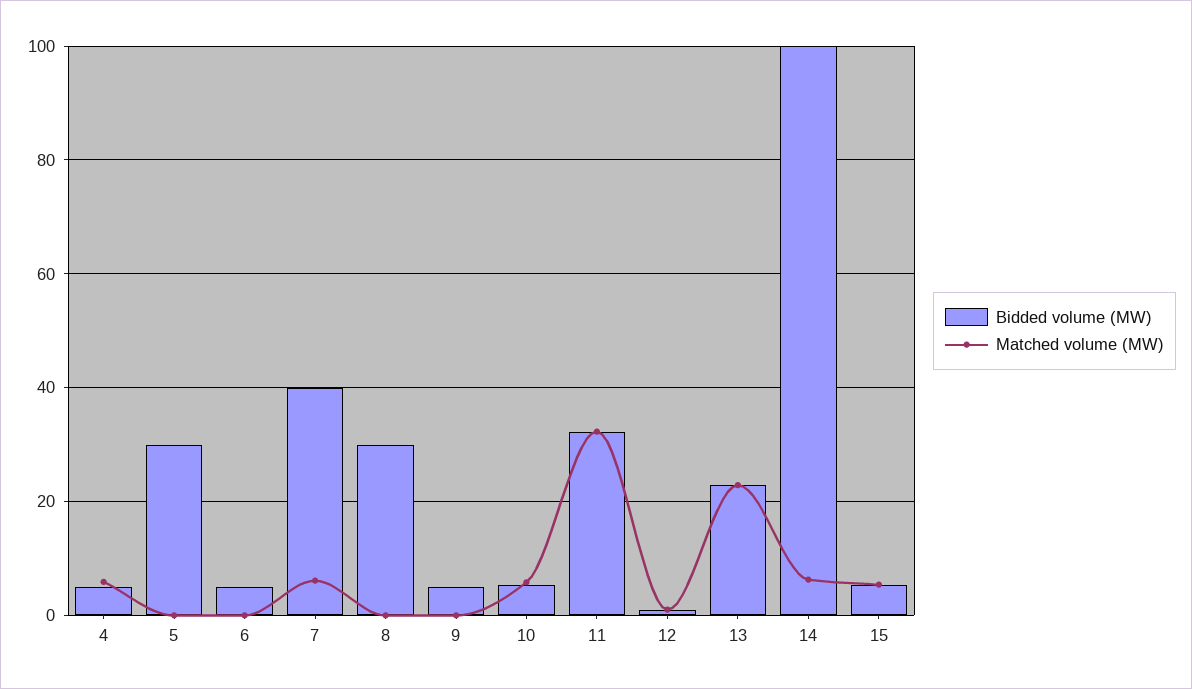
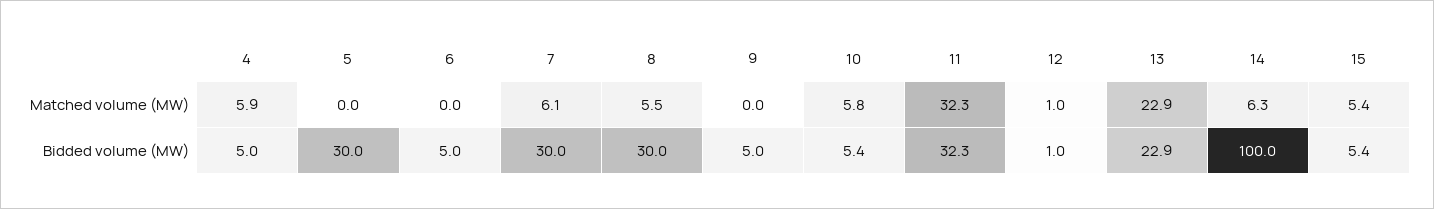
  {
    "Bidded volume (MW)": {
      "4": 5,
      "5": 30,
      "6": 5,
-     "7": 40,
+     "7": 30,
      "8": 30,
      "9": 5,
      "10": 5.4,
      "11": 32.3,
      "12": 1,
      "13": 22.9,
      "14": 100,
      "15": 5.4
    },
    "Matched volume (MW)": {
      "4": 5.9,
      "5": 0,
      "6": 0,
      "7": 6.1,
-     "8": 0,
+     "8": 5.5,
      "9": 0,
      "10": 5.8,
      "11": 32.3,
      "12": 1,
      "13": 22.9,
      "14": 6.3,
      "15": 5.4
    }
  }

